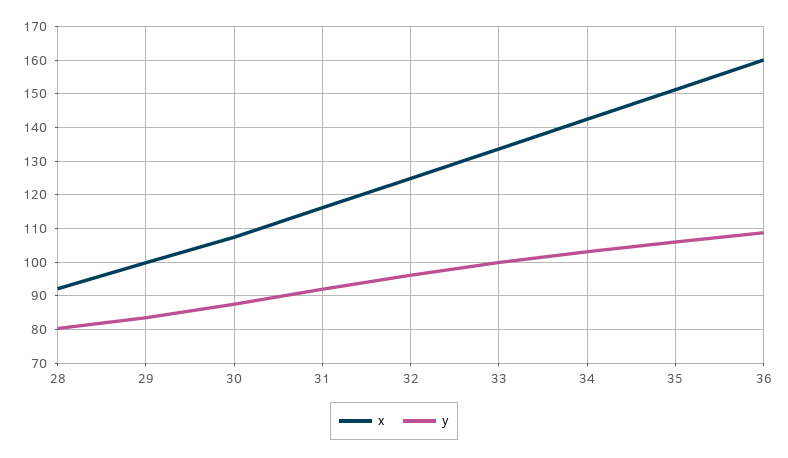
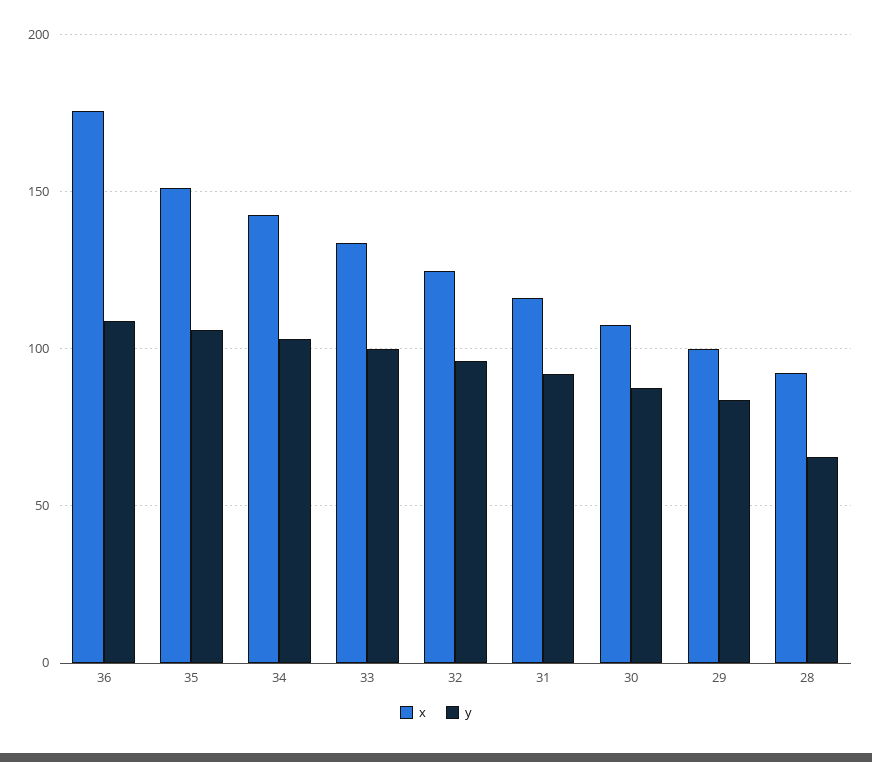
  {
    "x": {
      "28": 92,
      "29": 100,
      "30": 108,
      "31": 116,
      "32": 124,
      "33": 134,
      "34": 142,
      "35": 152,
-     "36": 160
+     "36": 175
    },
    "y": {
-     "28": 80,
+     "28": 65,
      "29": 84,
      "30": 88,
      "31": 92,
      "32": 96,
      "33": 100,
      "34": 104,
      "35": 106,
      "36": 108
    }
  }

